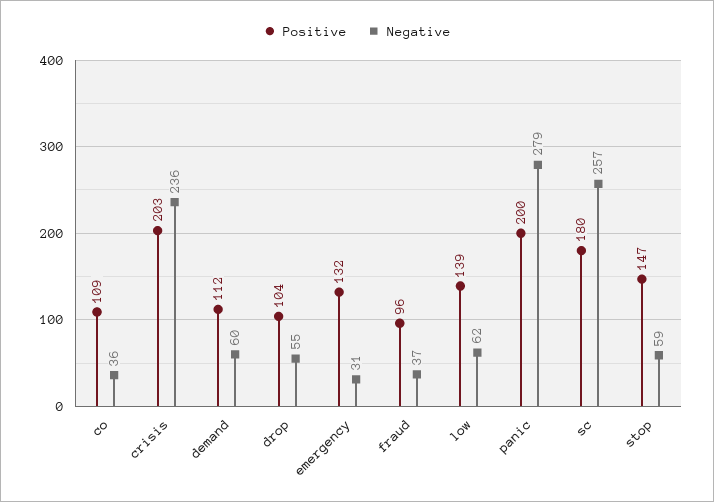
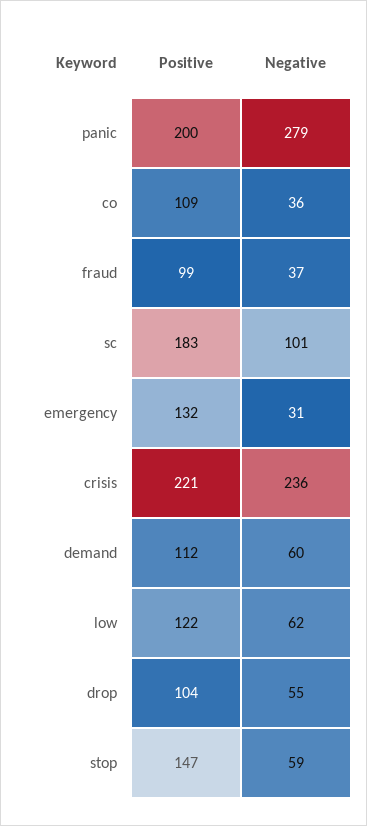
  {
    "Positive": {
      "co": 109,
-     "crisis": 203,
+     "crisis": 221,
      "demand": 112,
      "drop": 104,
      "emergency": 132,
-     "fraud": 96,
+     "fraud": 99,
-     "low": 139,
+     "low": 122,
      "panic": 200,
-     "sc": 180,
+     "sc": 183,
      "stop": 147
    },
    "Negative": {
      "co": 36,
      "crisis": 236,
      "demand": 60,
      "drop": 55,
      "emergency": 31,
      "fraud": 37,
      "low": 62,
      "panic": 279,
-     "sc": 257,
+     "sc": 101,
      "stop": 59
    }
  }

